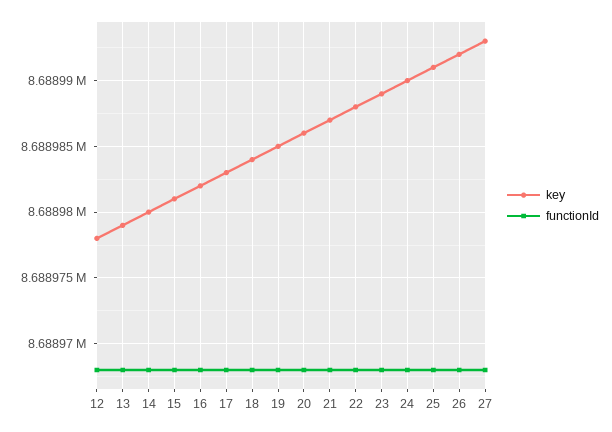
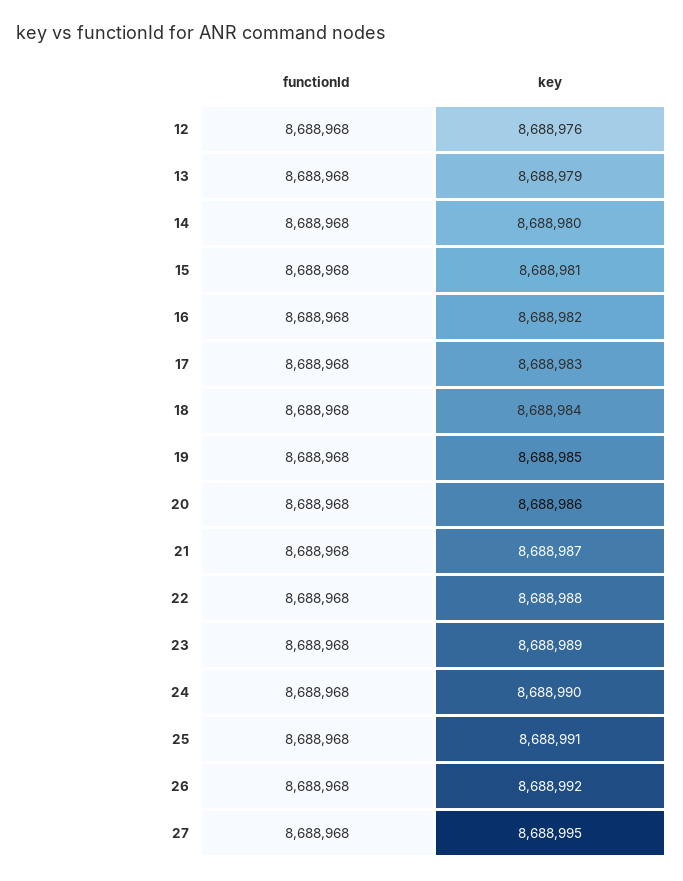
  {
    "key": {
-     "12": 8688978,
+     "12": 8688976,
      "13": 8688979,
      "14": 8688980,
      "15": 8688981,
      "16": 8688982,
      "17": 8688983,
      "18": 8688984,
      "19": 8688985,
      "20": 8688986,
      "21": 8688987,
      "22": 8688988,
      "23": 8688989,
      "24": 8688990,
      "25": 8688991,
      "26": 8688992,
-     "27": 8688993
+     "27": 8688995
    },
    "functionId": {
      "12": 8688968,
      "13": 8688968,
      "14": 8688968,
      "15": 8688968,
      "16": 8688968,
      "17": 8688968,
      "18": 8688968,
      "19": 8688968,
      "20": 8688968,
      "21": 8688968,
      "22": 8688968,
      "23": 8688968,
      "24": 8688968,
      "25": 8688968,
      "26": 8688968,
      "27": 8688968
    }
  }

